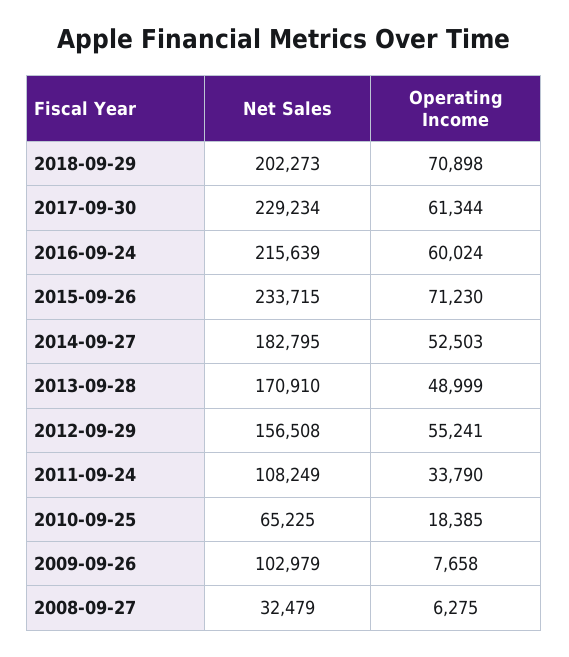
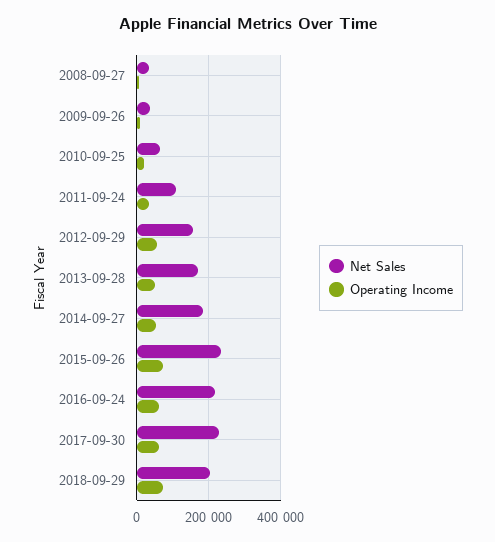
  {
    "Net Sales": {
      "2018-09-29": 202273,
      "2017-09-30": 229234,
      "2016-09-24": 215639,
      "2015-09-26": 233715,
      "2014-09-27": 182795,
      "2013-09-28": 170910,
      "2012-09-29": 156508,
      "2011-09-24": 108249,
      "2010-09-25": 65225,
-     "2009-09-26": 102979,
+     "2009-09-26": 40000,
      "2008-09-27": 32479
    },
    "Operating Income": {
      "2018-09-29": 70898,
      "2017-09-30": 61344,
      "2016-09-24": 60024,
      "2015-09-26": 71230,
      "2014-09-27": 52503,
      "2013-09-28": 48999,
      "2012-09-29": 55241,
      "2011-09-24": 33790,
      "2010-09-25": 18385,
      "2009-09-26": 7658,
      "2008-09-27": 6275
    }
  }

